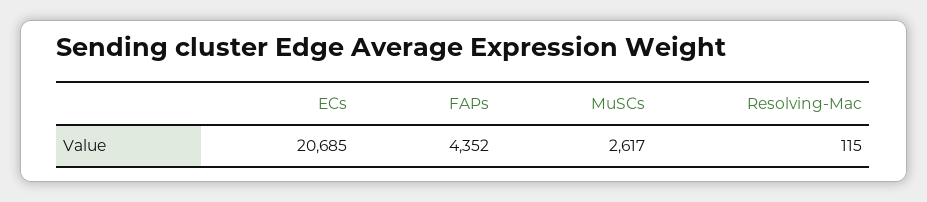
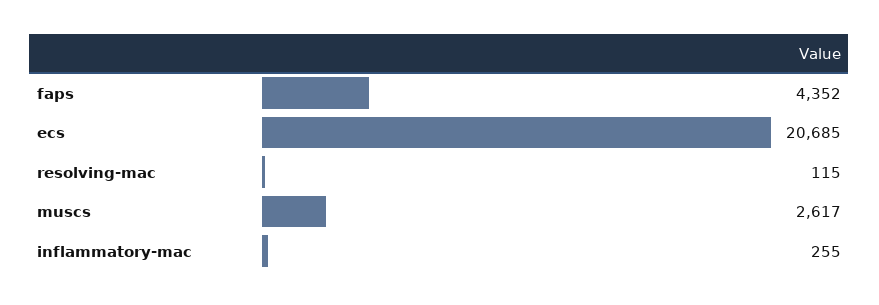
  {
    "ECs": 20685,
    "FAPs": 4352,
    "MuSCs": 2617,
-   "Resolving-Mac": 115
+   "Resolving-Mac": 115,
+   "inflammatory-mac": 255
  }

